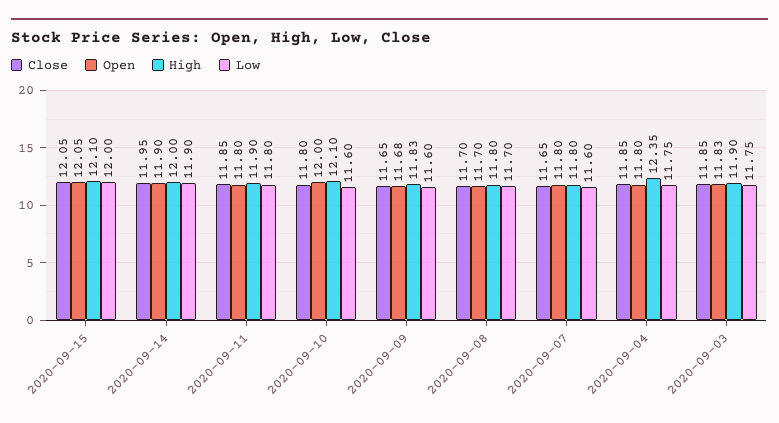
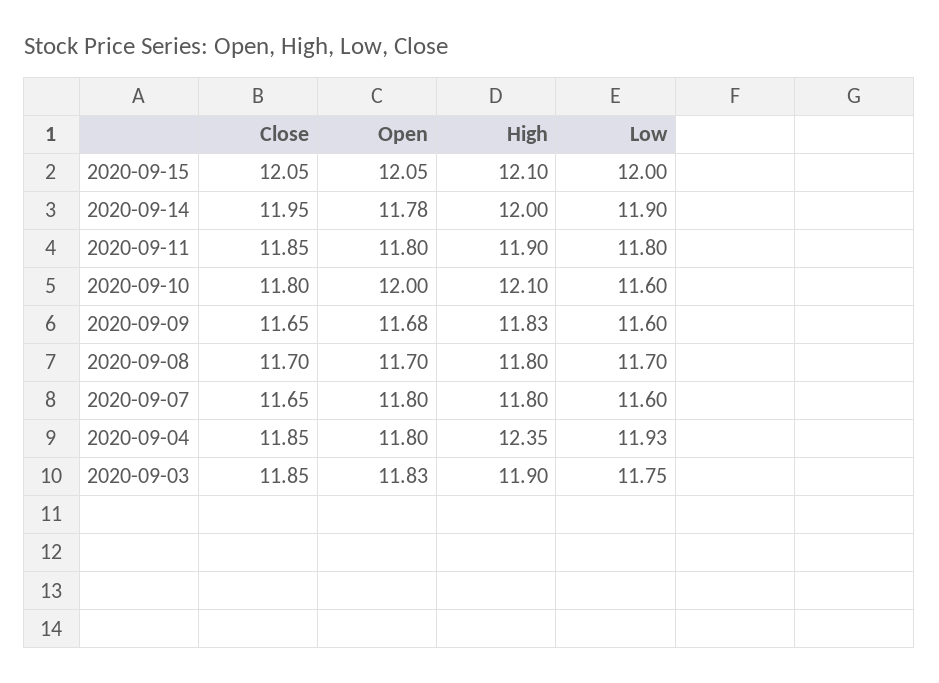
  {
    "Close": {
      "2020-09-15": 12.05,
      "2020-09-14": 11.95,
      "2020-09-11": 11.85,
      "2020-09-10": 11.8,
      "2020-09-09": 11.65,
      "2020-09-08": 11.7,
      "2020-09-07": 11.65,
      "2020-09-04": 11.85,
      "2020-09-03": 11.85
    },
    "Open": {
      "2020-09-15": 12.05,
-     "2020-09-14": 11.9,
+     "2020-09-14": 11.78,
      "2020-09-11": 11.8,
      "2020-09-10": 12,
      "2020-09-09": 11.68,
      "2020-09-08": 11.7,
      "2020-09-07": 11.8,
      "2020-09-04": 11.8,
      "2020-09-03": 11.83
    },
    "High": {
      "2020-09-15": 12.1,
      "2020-09-14": 12,
      "2020-09-11": 11.9,
      "2020-09-10": 12.1,
      "2020-09-09": 11.83,
      "2020-09-08": 11.8,
      "2020-09-07": 11.8,
      "2020-09-04": 12.35,
      "2020-09-03": 11.9
    },
    "Low": {
      "2020-09-15": 12,
      "2020-09-14": 11.9,
      "2020-09-11": 11.8,
      "2020-09-10": 11.6,
      "2020-09-09": 11.6,
      "2020-09-08": 11.7,
      "2020-09-07": 11.6,
-     "2020-09-04": 11.75,
+     "2020-09-04": 11.93,
      "2020-09-03": 11.75
    }
  }

